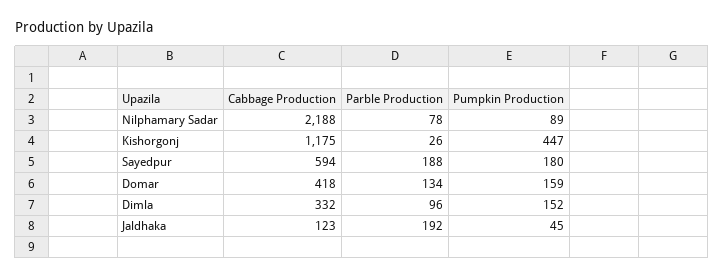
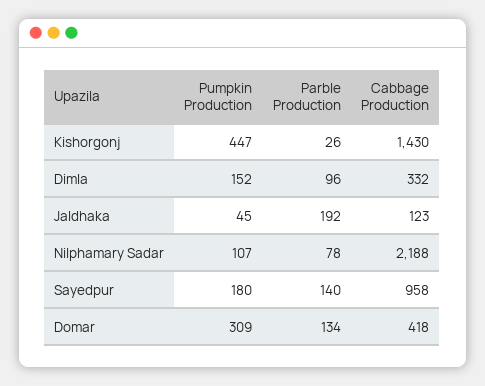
  {
    "Cabbage Production": {
      "Nilphamary Sadar": 2188,
-     "Kishorgonj": 1175,
+     "Kishorgonj": 1430,
-     "Sayedpur": 594,
+     "Sayedpur": 958,
      "Domar": 418,
      "Dimla": 332,
      "Jaldhaka": 123
    },
    "Parble Production": {
      "Nilphamary Sadar": 78,
      "Kishorgonj": 26,
-     "Sayedpur": 188,
+     "Sayedpur": 140,
      "Domar": 134,
      "Dimla": 96,
      "Jaldhaka": 192
    },
    "Pumpkin Production": {
-     "Nilphamary Sadar": 89,
+     "Nilphamary Sadar": 107,
      "Kishorgonj": 447,
      "Sayedpur": 180,
-     "Domar": 159,
+     "Domar": 309,
      "Dimla": 152,
      "Jaldhaka": 45
    }
  }

